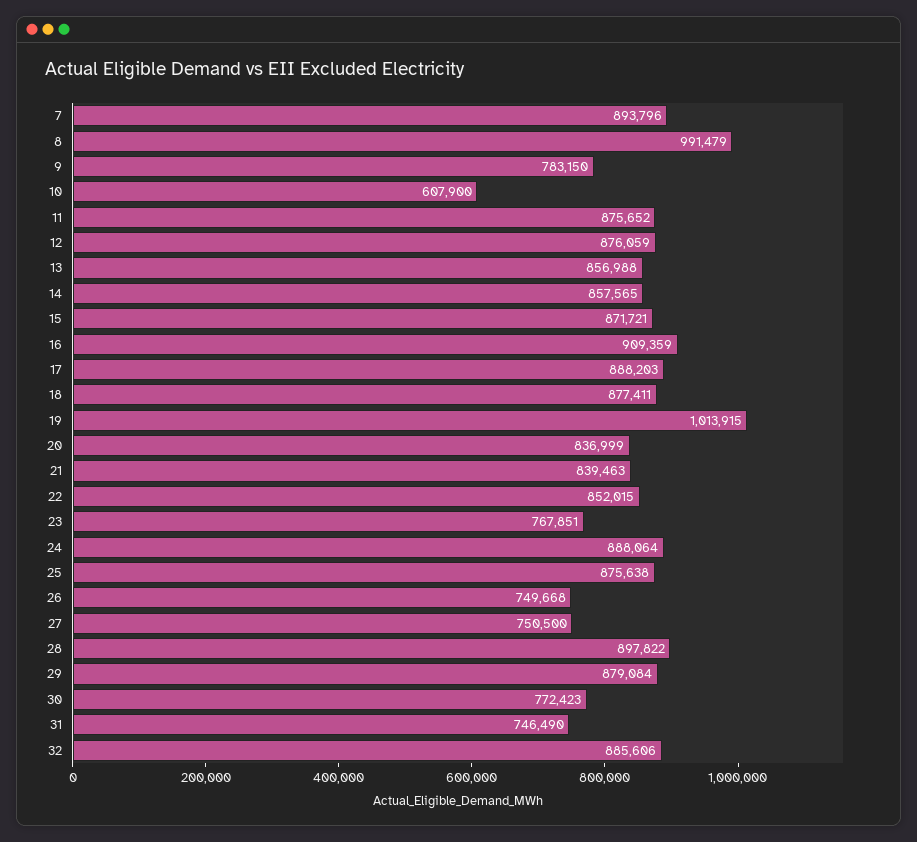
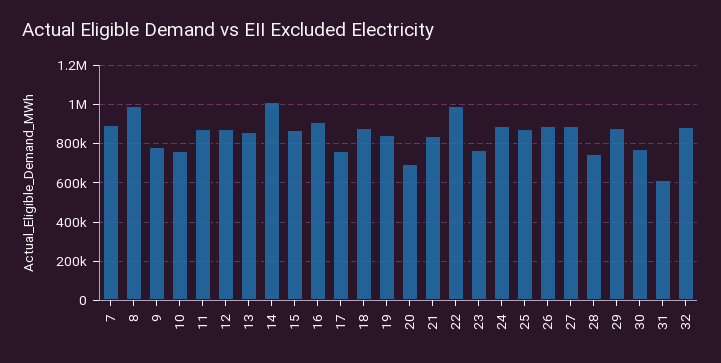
  {
    "7": 893796,
    "8": 991479,
    "9": 783150,
-   "10": 607900,
+   "10": 750000,
    "11": 875652,
    "12": 876059,
    "13": 856988,
-   "14": 857565,
+   "14": 1000000,
    "15": 871721,
    "16": 909359,
-   "17": 888203,
+   "17": 750000,
    "18": 877411,
-   "19": 1013915,
+   "19": 850000,
-   "20": 836999,
+   "20": 700000,
    "21": 839463,
-   "22": 852015,
+   "22": 1000000,
    "23": 767851,
    "24": 888064,
    "25": 875638,
-   "26": 749668,
+   "26": 900000,
-   "27": 750500,
+   "27": 900000,
-   "28": 897822,
+   "28": 750000,
    "29": 879084,
    "30": 772423,
-   "31": 746490,
+   "31": 600000,
    "32": 885606
  }

